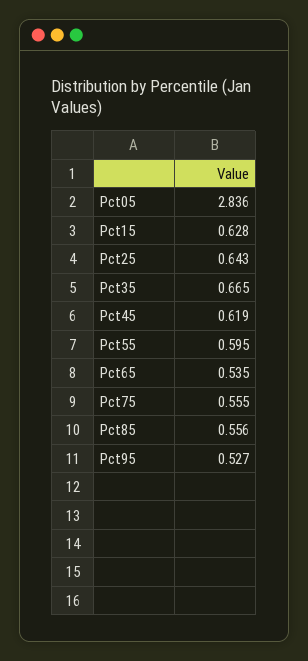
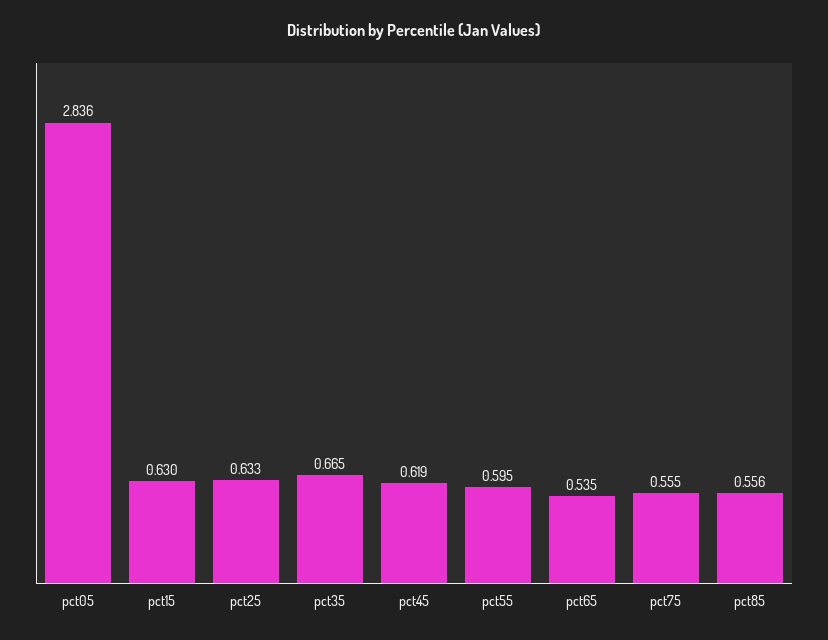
  {
    "Pct05": 2.836,
-   "Pct15": 0.628,
+   "Pct15": 0.63,
-   "Pct25": 0.643,
+   "Pct25": 0.633,
    "Pct35": 0.665,
    "Pct45": 0.619,
    "Pct55": 0.595,
    "Pct65": 0.535,
    "Pct75": 0.555,
-   "Pct85": 0.556,
+   "Pct85": 0.556
-   "Pct95": 0.527
  }

